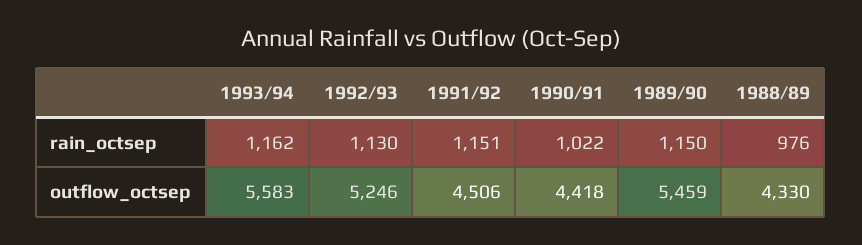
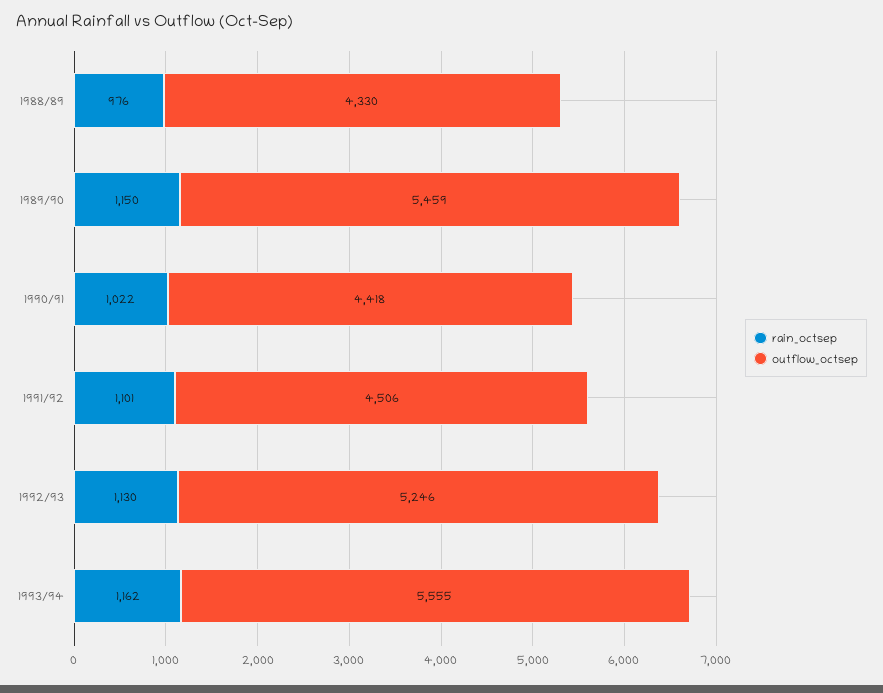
  {
    "rain_octsep": {
      "1993/94": 1162,
      "1992/93": 1130,
-     "1991/92": 1151,
+     "1991/92": 1101,
      "1990/91": 1022,
      "1989/90": 1150,
      "1988/89": 976
    },
    "outflow_octsep": {
-     "1993/94": 5583,
+     "1993/94": 5555,
      "1992/93": 5246,
      "1991/92": 4506,
      "1990/91": 4418,
      "1989/90": 5459,
      "1988/89": 4330
    }
  }

